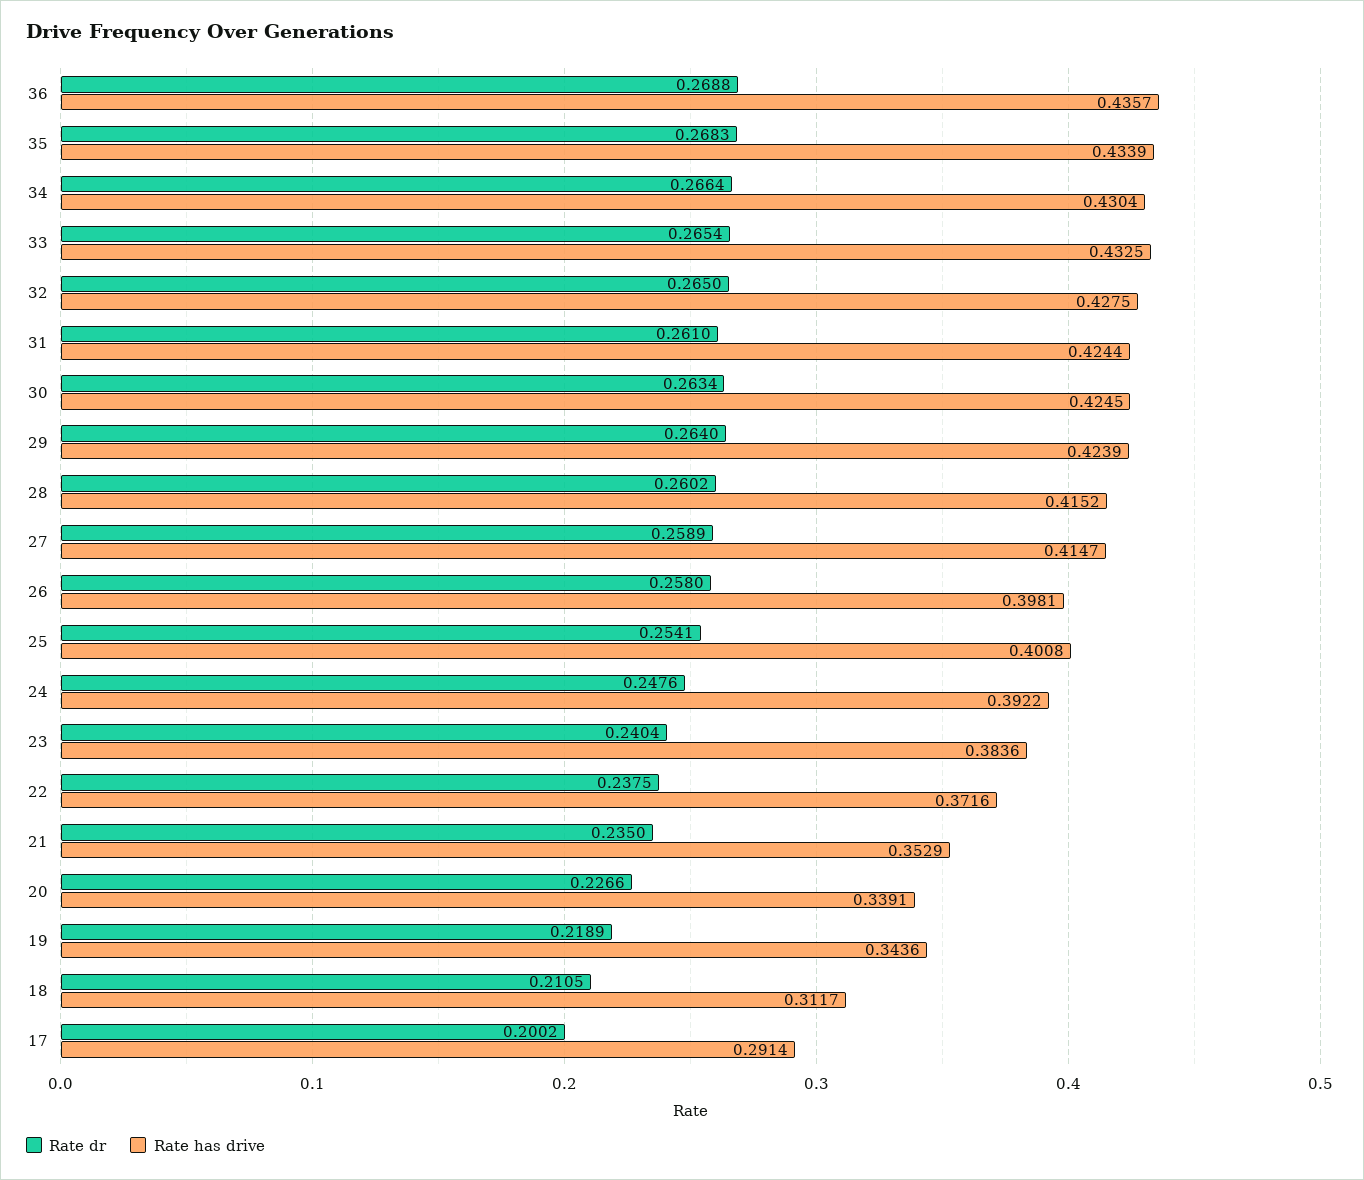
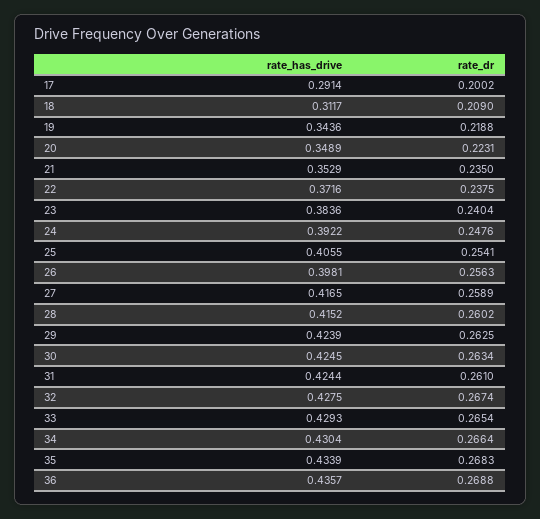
  {
    "Rate dr": {
      "36": 0.2688,
      "35": 0.2683,
      "34": 0.2664,
      "33": 0.2654,
-     "32": 0.265,
+     "32": 0.2674,
      "31": 0.261,
      "30": 0.2634,
-     "29": 0.264,
+     "29": 0.2625,
      "28": 0.2602,
      "27": 0.2589,
-     "26": 0.258,
+     "26": 0.2563,
      "25": 0.2541,
      "24": 0.2476,
      "23": 0.2404,
      "22": 0.2375,
      "21": 0.235,
-     "20": 0.2266,
+     "20": 0.2231,
-     "19": 0.2189,
+     "19": 0.2188,
-     "18": 0.2105,
+     "18": 0.209,
      "17": 0.2002
    },
    "Rate has drive": {
      "36": 0.4357,
      "35": 0.4339,
      "34": 0.4304,
-     "33": 0.4325,
+     "33": 0.4293,
      "32": 0.4275,
      "31": 0.4244,
      "30": 0.4245,
      "29": 0.4239,
      "28": 0.4152,
-     "27": 0.4147,
+     "27": 0.4165,
      "26": 0.3981,
-     "25": 0.4008,
+     "25": 0.4055,
      "24": 0.3922,
      "23": 0.3836,
      "22": 0.3716,
      "21": 0.3529,
-     "20": 0.3391,
+     "20": 0.3489,
      "19": 0.3436,
      "18": 0.3117,
      "17": 0.2914
    }
  }

